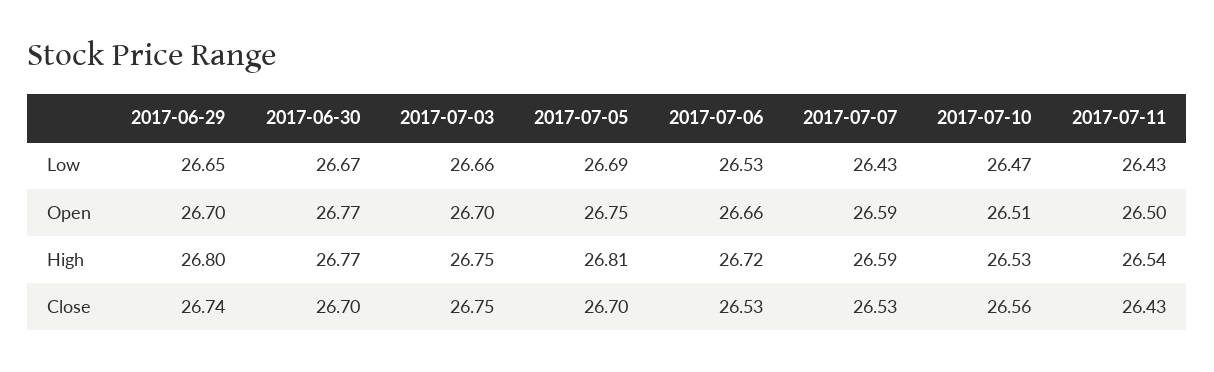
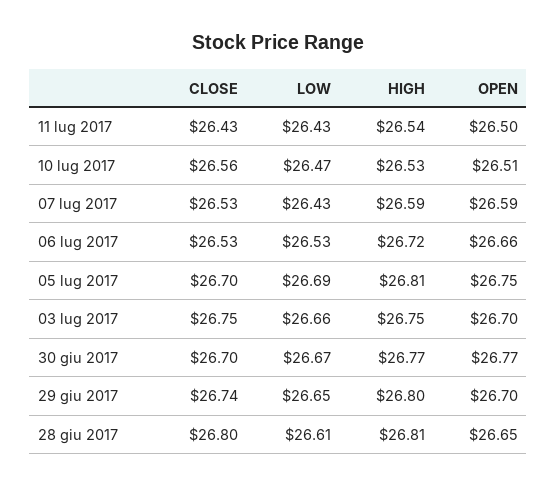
  {
    "2017-06-29": {
      "Low": 26.65,
      "Open": 26.7,
      "High": 26.8,
      "Close": 26.74
    },
    "2017-06-30": {
      "Low": 26.67,
      "Open": 26.77,
      "High": 26.77,
      "Close": 26.7
    },
    "2017-07-03": {
      "Low": 26.66,
      "Open": 26.7,
      "High": 26.75,
      "Close": 26.75
    },
    "2017-07-05": {
      "Low": 26.69,
      "Open": 26.75,
      "High": 26.81,
      "Close": 26.7
    },
    "2017-07-06": {
      "Low": 26.53,
      "Open": 26.66,
      "High": 26.72,
      "Close": 26.53
    },
    "2017-07-07": {
      "Low": 26.43,
      "Open": 26.59,
      "High": 26.59,
      "Close": 26.53
    },
    "2017-07-10": {
      "Low": 26.47,
      "Open": 26.51,
      "High": 26.53,
      "Close": 26.56
    },
    "2017-07-11": {
      "Low": 26.43,
      "Open": 26.5,
      "High": 26.54,
      "Close": 26.43
-   }
+   },
+   "28 giu 2017": {
+     "Close": 26.8,
+     "Low": 26.61,
+     "High": 26.81,
+     "Open": 26.65
+   }
  }

